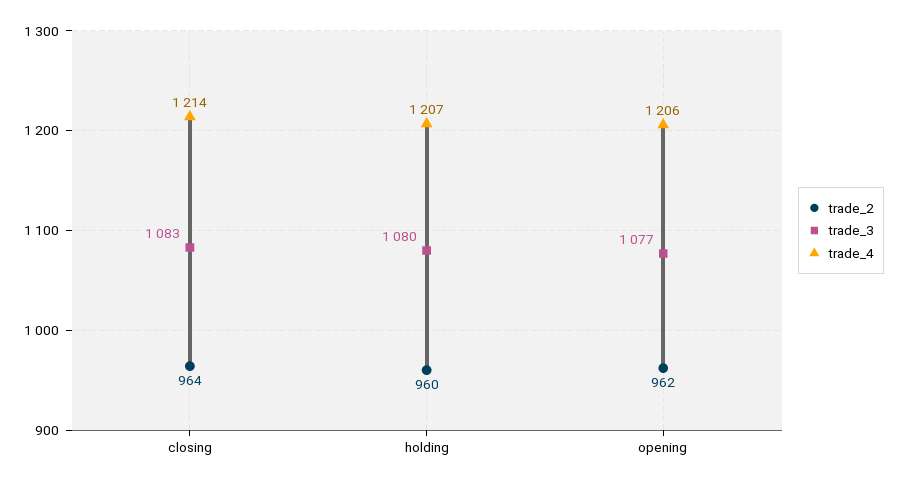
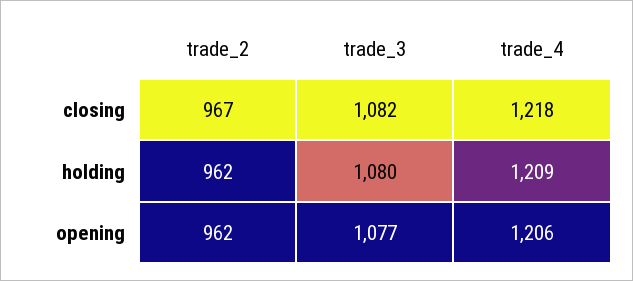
  {
    "trade_2": {
-     "closing": 964,
+     "closing": 967,
-     "holding": 960,
+     "holding": 962,
      "opening": 962
    },
    "trade_3": {
-     "closing": 1083,
+     "closing": 1082,
      "holding": 1080,
      "opening": 1077
    },
    "trade_4": {
-     "closing": 1214,
+     "closing": 1218,
-     "holding": 1207,
+     "holding": 1209,
      "opening": 1206
    }
  }

